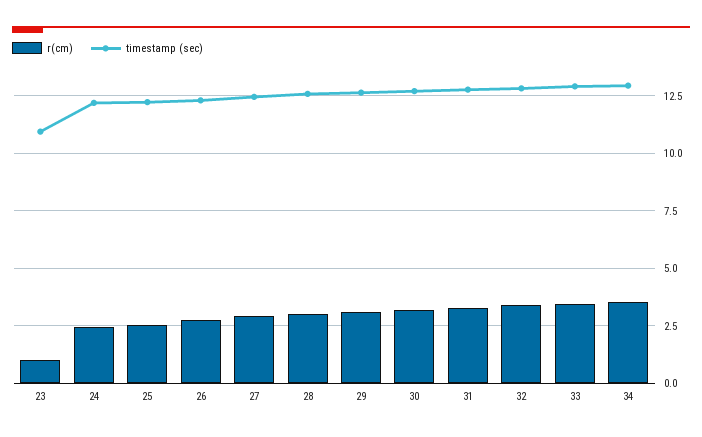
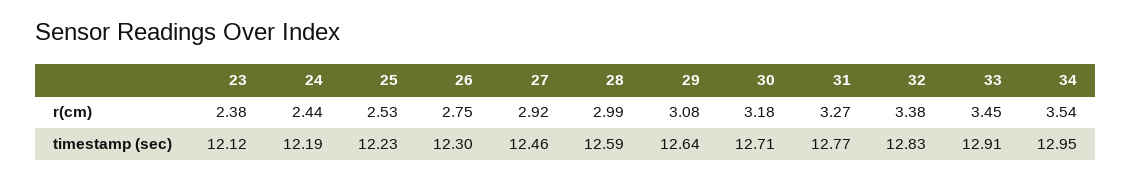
  {
    "r(cm)": {
-     "23": 1,
+     "23": 2.38,
      "24": 2.44,
      "25": 2.53,
      "26": 2.75,
      "27": 2.92,
      "28": 2.99,
      "29": 3.08,
      "30": 3.18,
      "31": 3.27,
      "32": 3.38,
      "33": 3.45,
      "34": 3.54
    },
    "timestamp (sec)": {
-     "23": 11,
+     "23": 12.12,
      "24": 12.19,
      "25": 12.23,
      "26": 12.3,
      "27": 12.46,
      "28": 12.59,
      "29": 12.64,
      "30": 12.71,
      "31": 12.77,
      "32": 12.83,
      "33": 12.91,
      "34": 12.95
    }
  }

